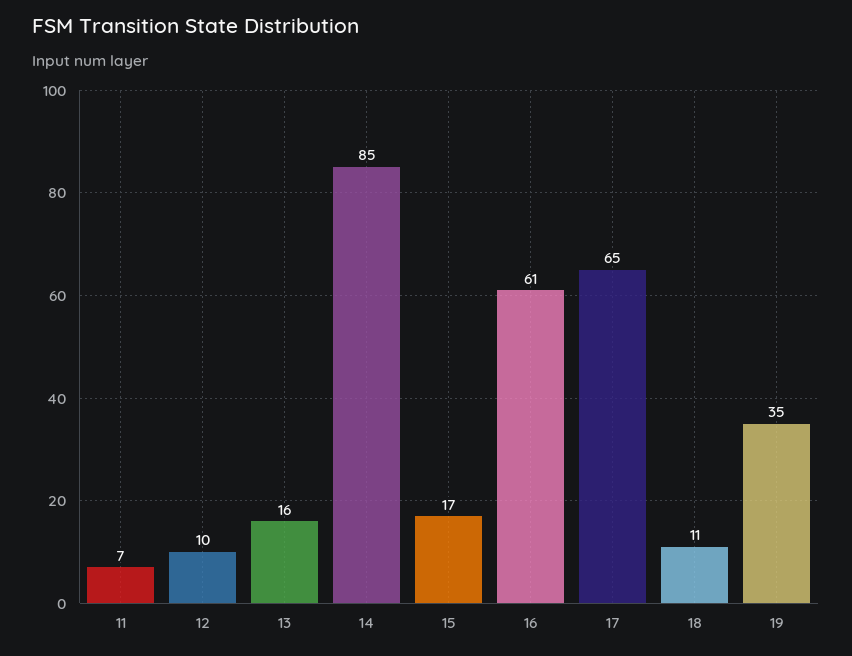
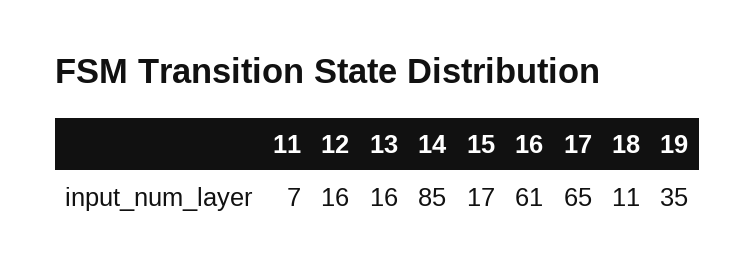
  {
    "11": 7,
-   "12": 10,
+   "12": 16,
    "13": 16,
    "14": 85,
    "15": 17,
    "16": 61,
    "17": 65,
    "18": 11,
    "19": 35
  }

